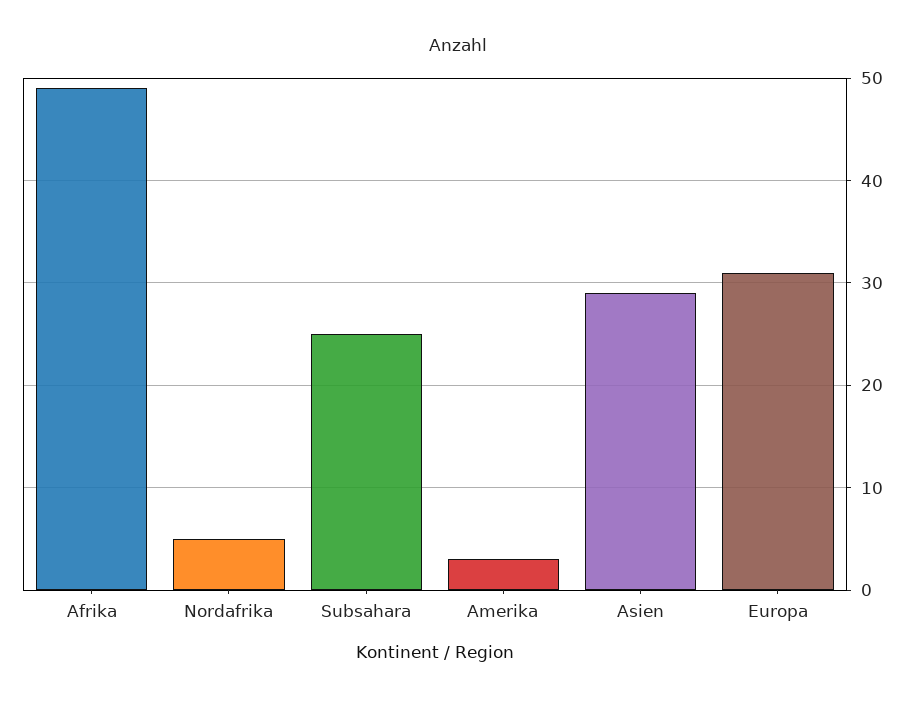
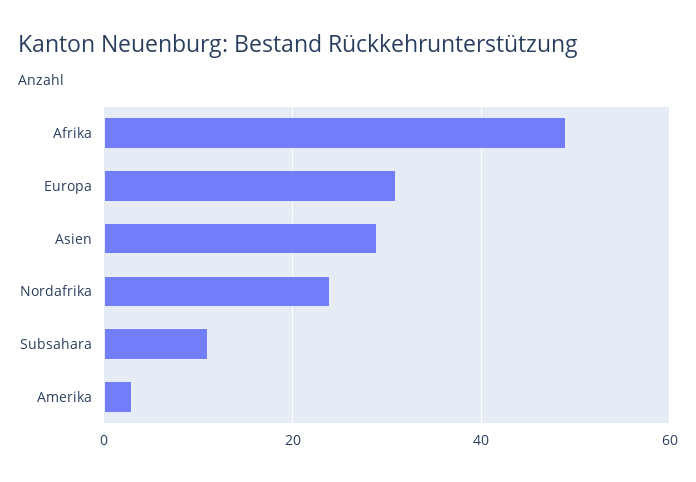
  {
    "Afrika": 49,
-   "Nordafrika": 5,
+   "Nordafrika": 25,
-   "Subsahara": 25,
+   "Subsahara": 10,
    "Amerika": 3,
    "Asien": 29,
    "Europa": 31
  }

